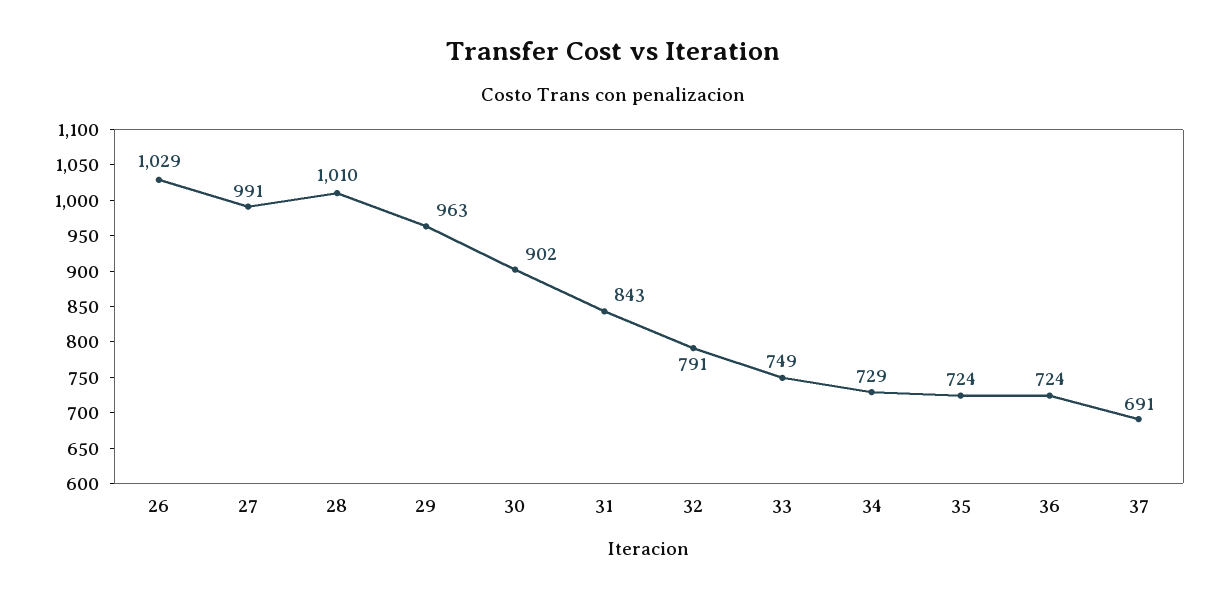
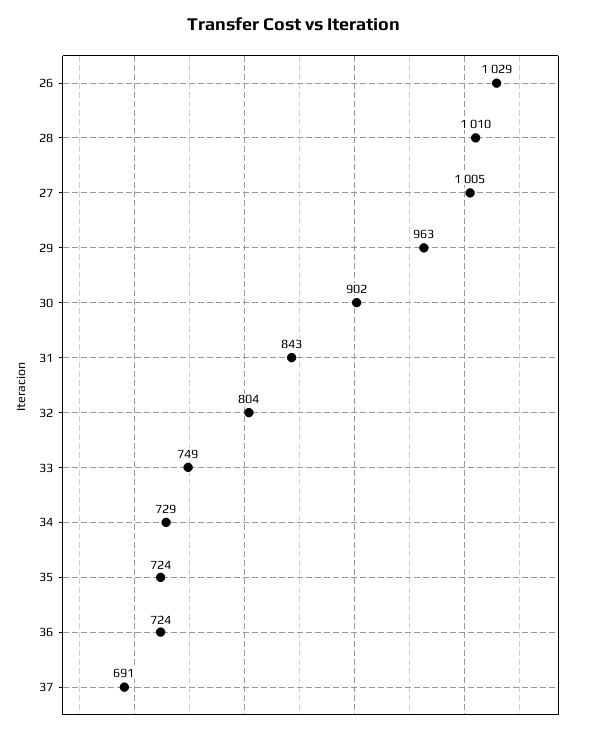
  {
    "26": 1029,
-   "27": 991,
+   "27": 1005,
    "28": 1010,
    "29": 963,
    "30": 902,
    "31": 843,
-   "32": 791,
+   "32": 804,
    "33": 749,
    "34": 729,
    "35": 724,
    "36": 724,
    "37": 691
  }

